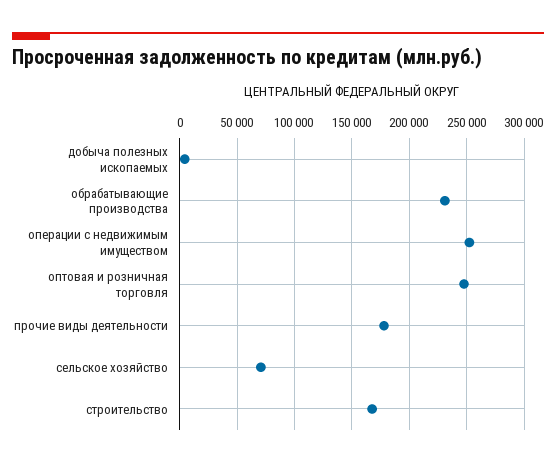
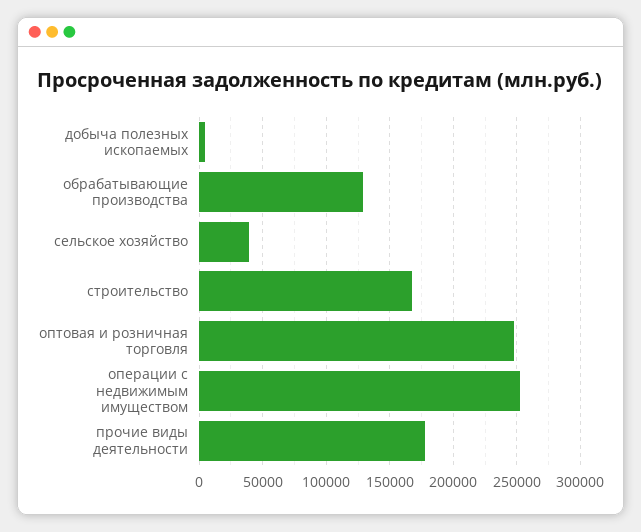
  {
    "добыча полезных ископаемых": 5000,
-   "обрабатывающие производства": 230000,
+   "обрабатывающие производства": 130000,
    "операции с недвижимым имуществом": 250000,
    "оптовая и розничная торговля": 250000,
    "прочие виды деятельности": 180000,
-   "сельское хозяйство": 70000,
+   "сельское хозяйство": 40000,
    "строительство": 170000
  }

